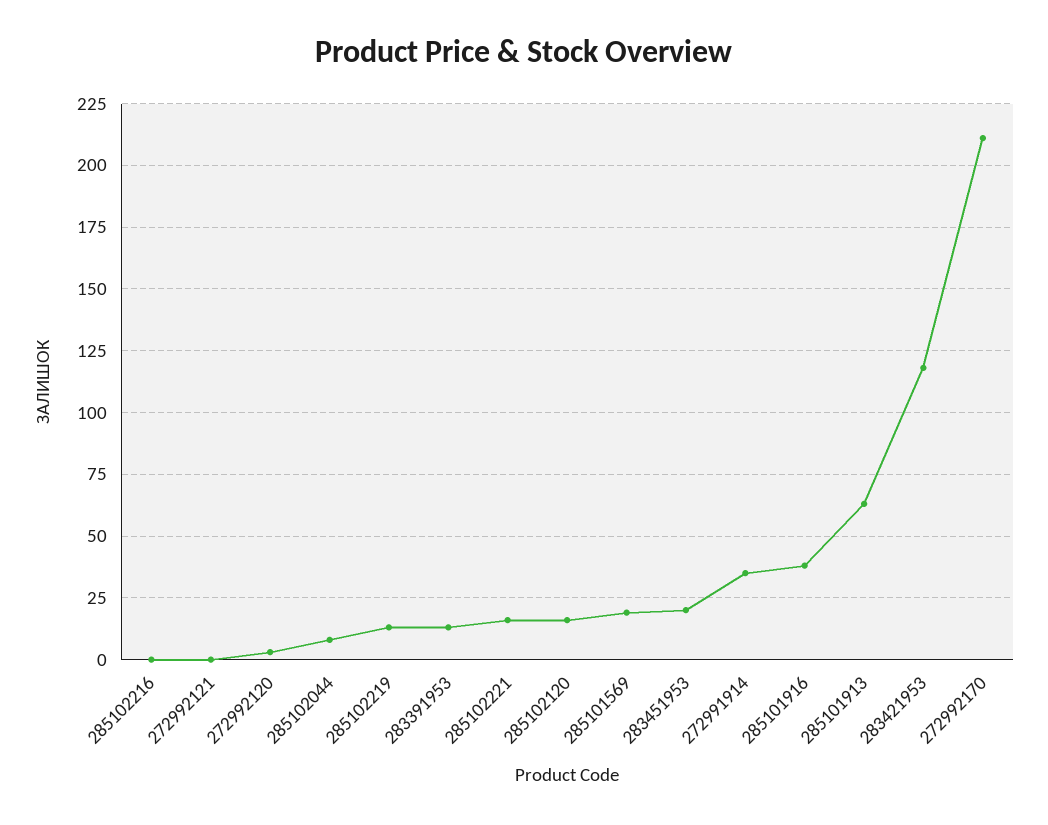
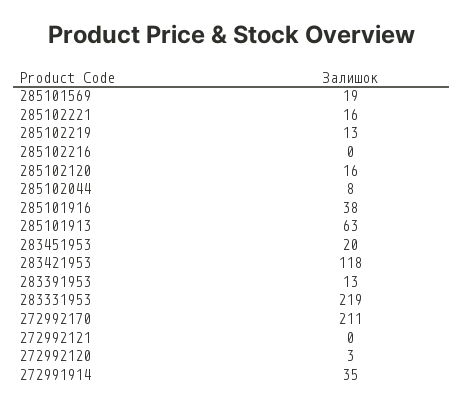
  {
    "285102216": 0,
    "272992121": 0,
    "272992120": 3,
    "285102044": 8,
    "285102219": 13,
    "283391953": 13,
    "285102221": 16,
    "285102120": 16,
    "285101569": 19,
    "283451953": 20,
    "272991914": 35,
    "285101916": 38,
    "285101913": 63,
    "283421953": 118,
-   "272992170": 211
+   "272992170": 211,
+   "283331953": 219
  }

